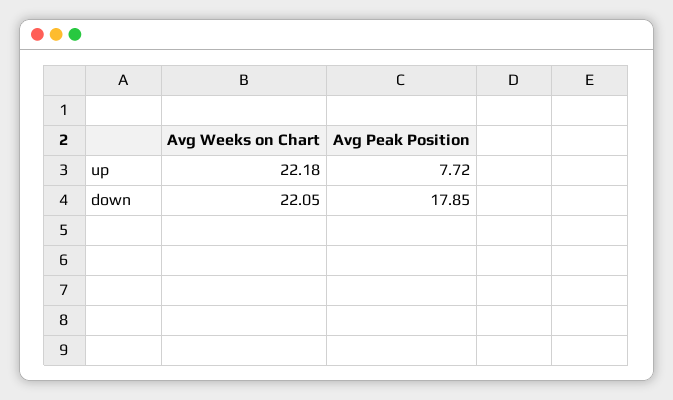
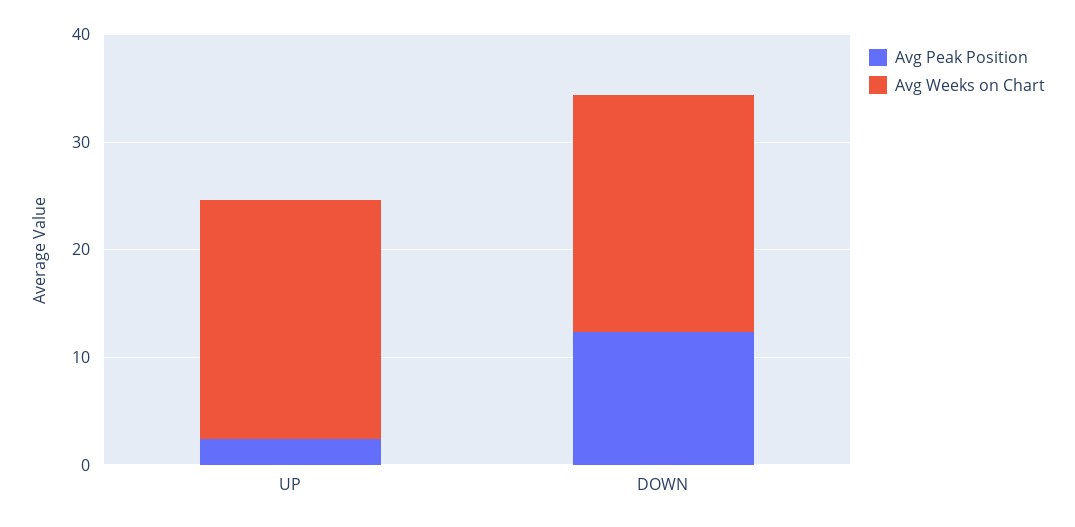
  {
    "Avg Weeks on Chart": {
      "up": 22.18,
      "down": 22.05
    },
    "Avg Peak Position": {
-     "up": 7.72,
+     "up": 2,
-     "down": 17.85
+     "down": 12
    }
  }

